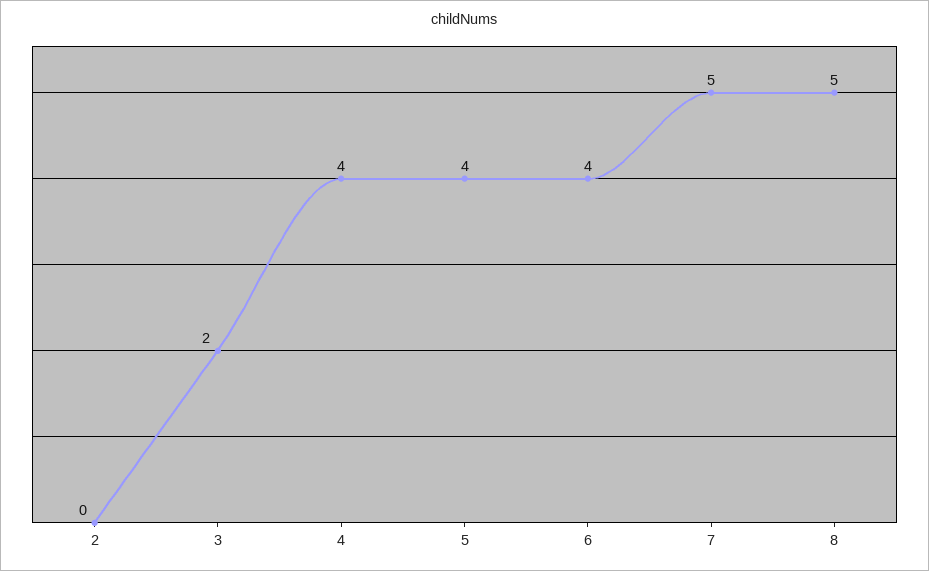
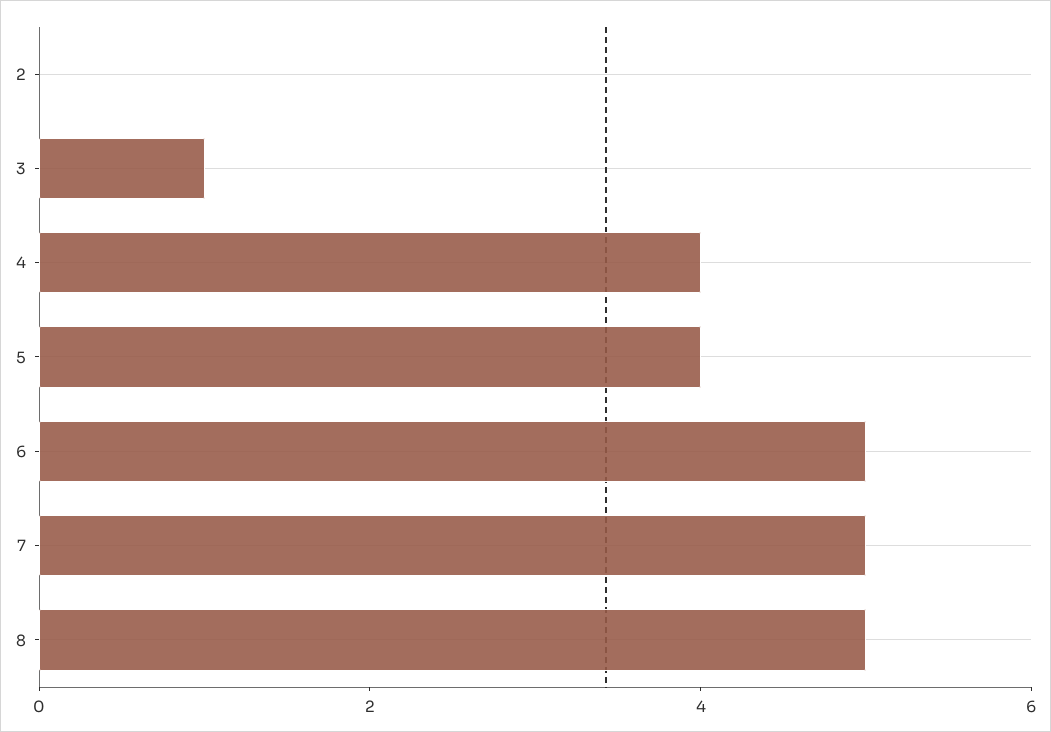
  {
    "2": 0,
-   "3": 2,
+   "3": 1,
    "4": 4,
    "5": 4,
-   "6": 4,
+   "6": 5,
    "7": 5,
    "8": 5
  }

